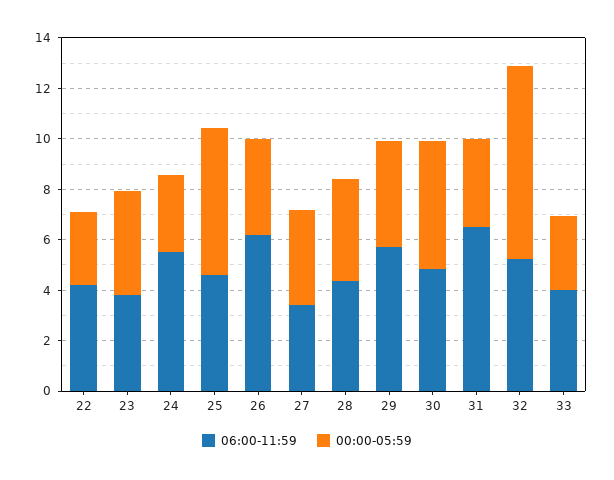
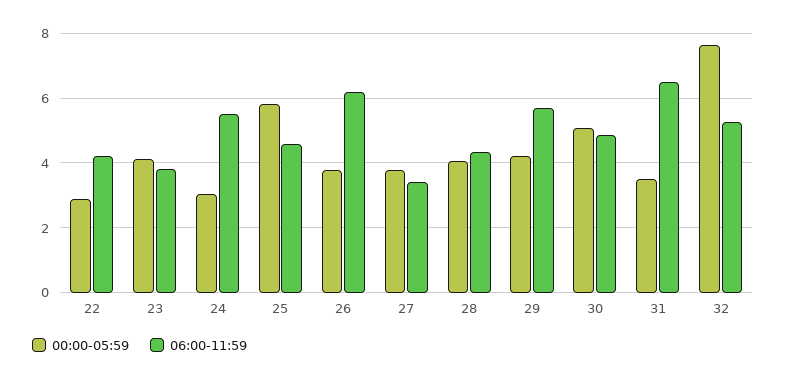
  {
    "06:00-11:59": {
      "22": 4.2,
      "23": 3.8,
      "24": 5.6,
      "25": 4.6,
      "26": 6.2,
      "27": 3.4,
      "28": 4.4,
      "29": 5.8,
      "30": 4.8,
      "31": 6.6,
-     "32": 5.2,
+     "32": 5.2
-     "33": 4
    },
    "00:00-05:59": {
      "22": 3,
      "23": 4.2,
      "24": 3,
      "25": 5.8,
      "26": 3.8,
      "27": 3.8,
      "28": 4,
      "29": 4.2,
      "30": 5,
      "31": 3.6,
-     "32": 7.6,
+     "32": 7.6
-     "33": 3
    }
  }

